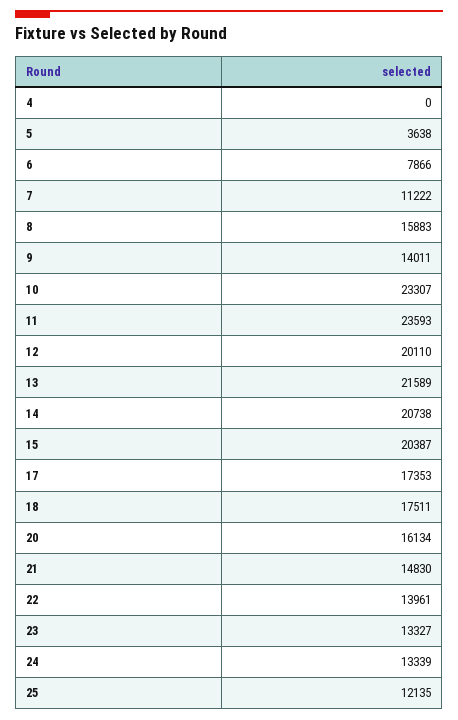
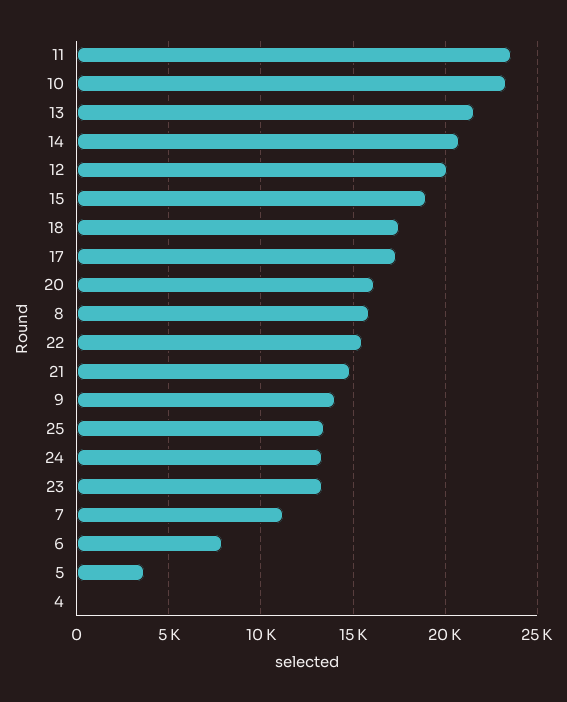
  {
    "4": 0,
    "5": 3638,
    "6": 7866,
    "7": 11222,
    "8": 15883,
    "9": 14011,
    "10": 23307,
    "11": 23593,
    "12": 20110,
    "13": 21589,
    "14": 20738,
-   "15": 20387,
+   "15": 19000,
    "17": 17353,
    "18": 17511,
    "20": 16134,
    "21": 14830,
-   "22": 13961,
+   "22": 15500,
    "23": 13327,
    "24": 13339,
-   "25": 12135
+   "25": 13500
  }

